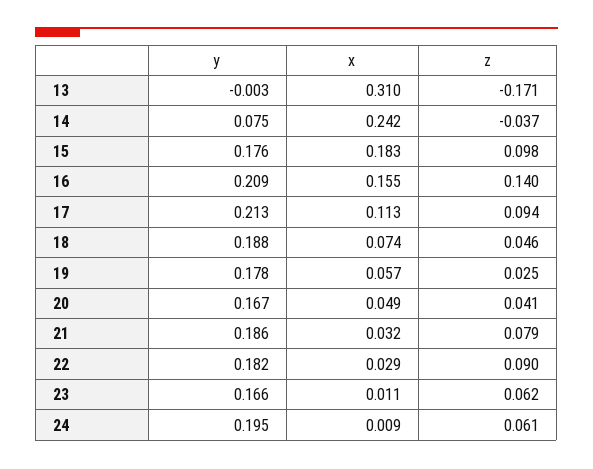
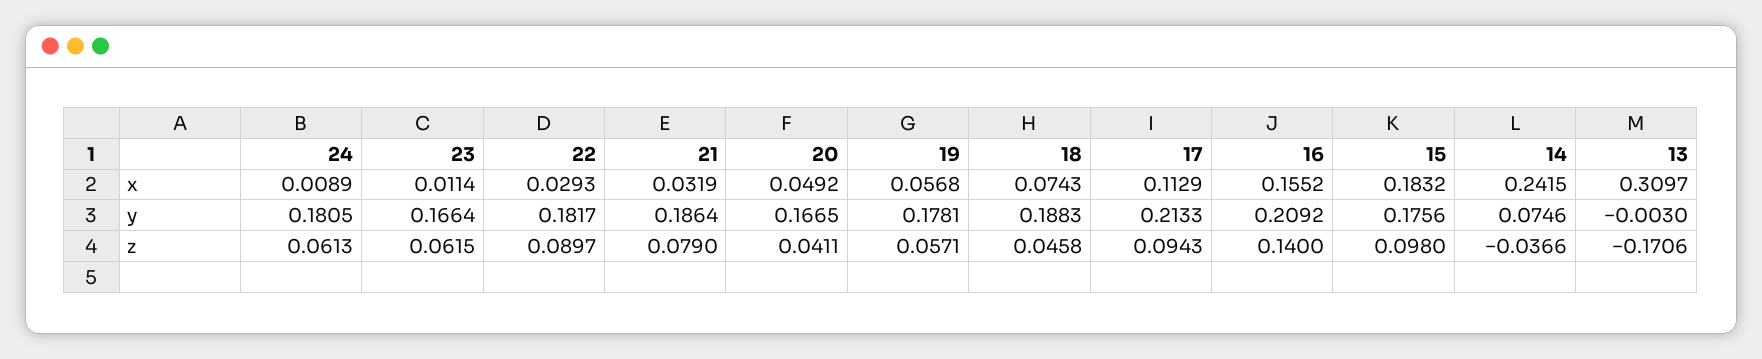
  {
    "y": {
      "13": -0.003,
      "14": 0.0746,
      "15": 0.1756,
      "16": 0.2092,
      "17": 0.2133,
      "18": 0.1883,
      "19": 0.1781,
      "20": 0.1665,
      "21": 0.1864,
      "22": 0.1817,
      "23": 0.1664,
-     "24": 0.195
+     "24": 0.1805
    },
    "x": {
      "13": 0.3097,
      "14": 0.2415,
      "15": 0.1832,
      "16": 0.1552,
      "17": 0.1129,
      "18": 0.0743,
      "19": 0.0568,
      "20": 0.0492,
      "21": 0.0319,
      "22": 0.0293,
      "23": 0.0114,
      "24": 0.0089
    },
    "z": {
      "13": -0.1706,
      "14": -0.0366,
      "15": 0.098,
      "16": 0.14,
      "17": 0.0943,
      "18": 0.0458,
-     "19": 0.025,
+     "19": 0.0571,
      "20": 0.0411,
      "21": 0.079,
      "22": 0.0897,
      "23": 0.0615,
      "24": 0.0613
    }
  }

